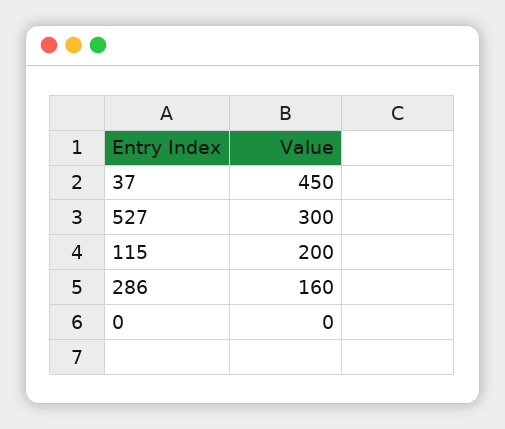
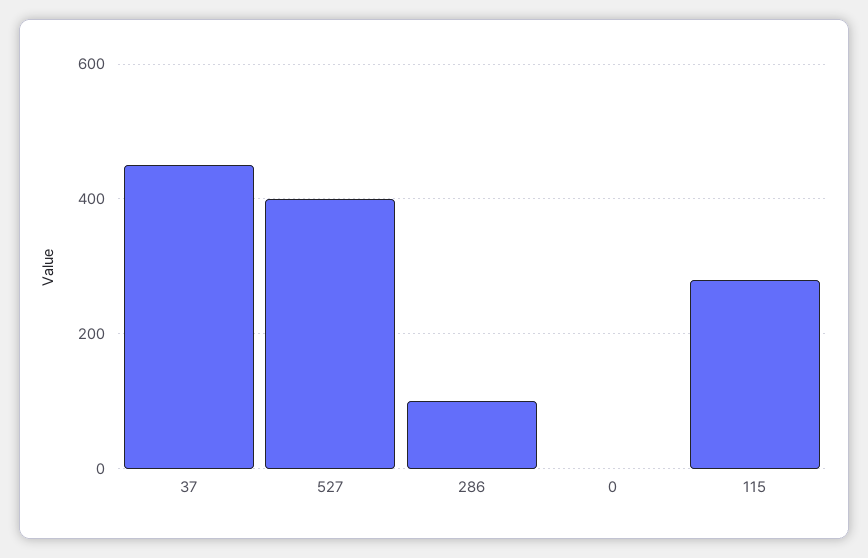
  {
    "37": 450,
-   "527": 300,
+   "527": 400,
-   "115": 200,
+   "115": 280,
-   "286": 160,
+   "286": 100,
    "0": 0
  }

